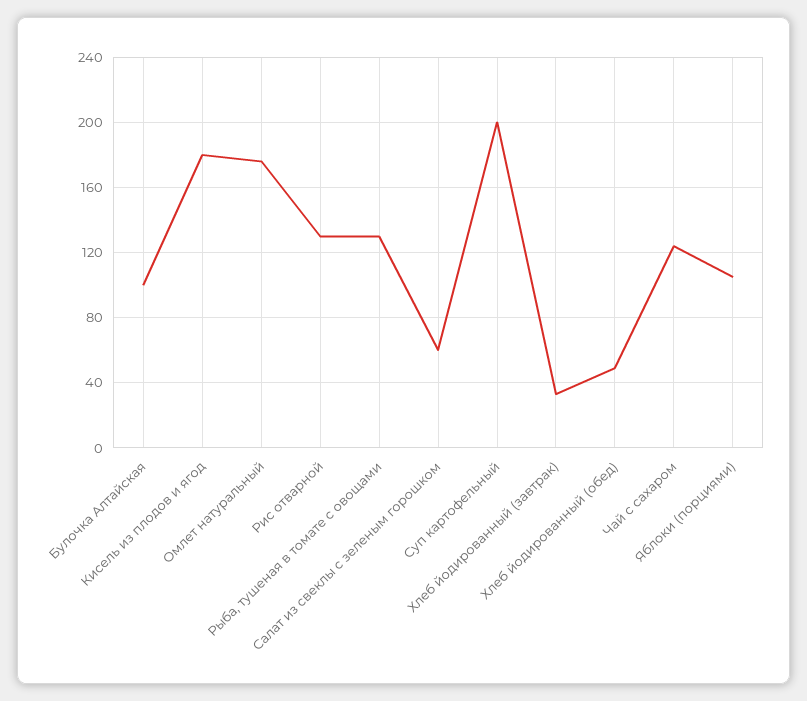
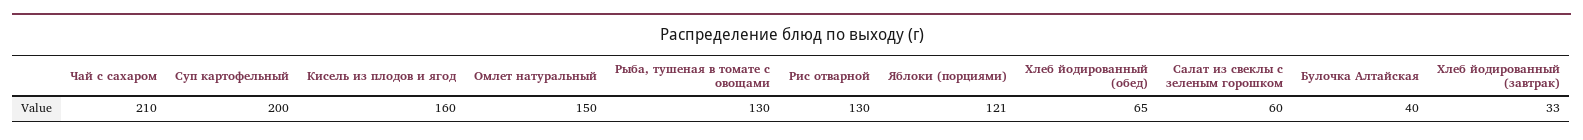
  {
-   "Булочка Алтайская": 100,
+   "Булочка Алтайская": 40,
-   "Кисель из плодов и ягод": 180,
+   "Кисель из плодов и ягод": 160,
-   "Омлет натуральный": 175,
+   "Омлет натуральный": 150,
    "Рис отварной": 130,
    "Рыба, тушеная в томате с овощами": 130,
    "Салат из свеклы с зеленым горошком": 60,
    "Суп картофельный": 200,
    "Хлеб йодированный (завтрак)": 33,
-   "Хлеб йодированный (обед)": 50,
+   "Хлеб йодированный (обед)": 65,
-   "Чай с сахаром": 125,
+   "Чай с сахаром": 210,
-   "Яблоки (порциями)": 105
+   "Яблоки (порциями)": 121
  }

